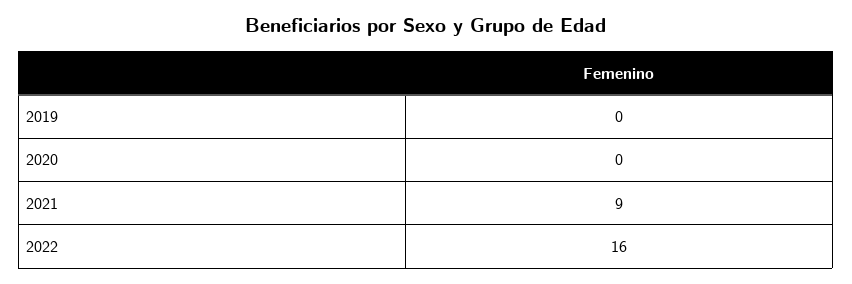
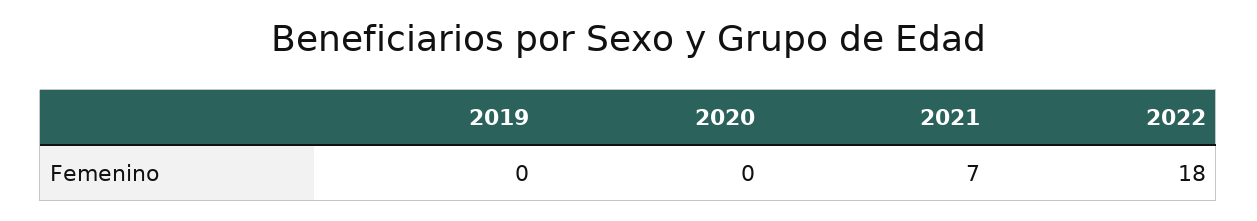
  {
    "2019": 0,
    "2020": 0,
-   "2021": 9,
+   "2021": 7,
-   "2022": 16
+   "2022": 18
  }

